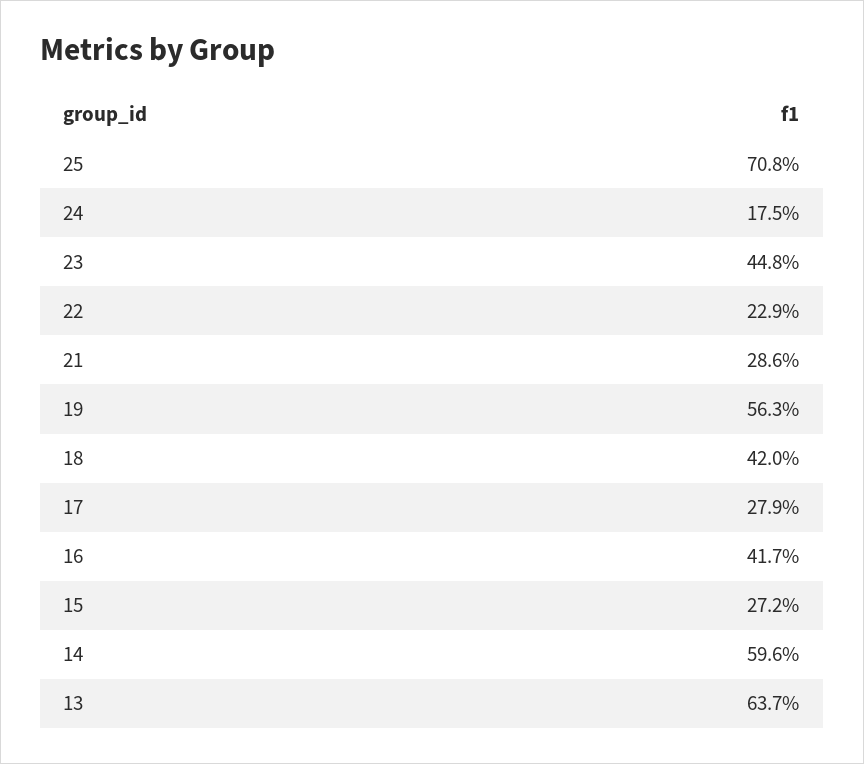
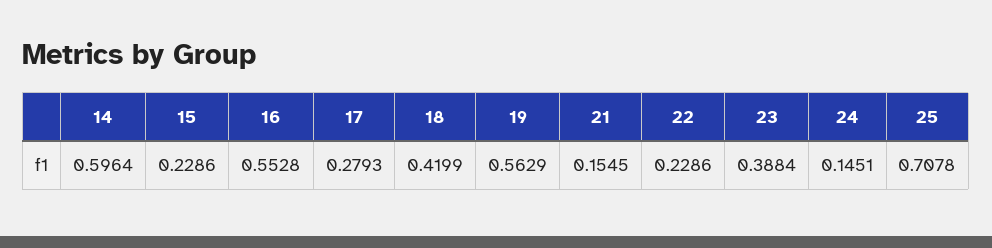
  {
    "25": 0.7078,
-   "24": 0.175,
+   "24": 0.1451,
-   "23": 0.448,
+   "23": 0.3884,
    "22": 0.2286,
-   "21": 0.286,
+   "21": 0.1545,
    "19": 0.5629,
    "18": 0.4199,
    "17": 0.2793,
-   "16": 0.417,
+   "16": 0.5528,
-   "15": 0.272,
+   "15": 0.2286,
-   "14": 0.5964,
+   "14": 0.5964
-   "13": 0.637
  }

